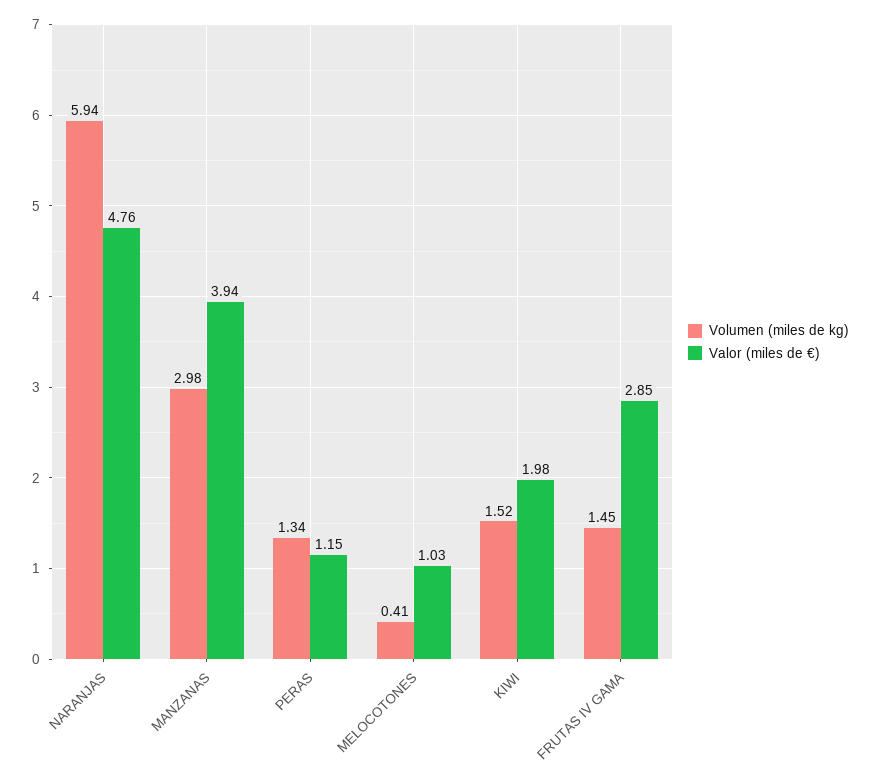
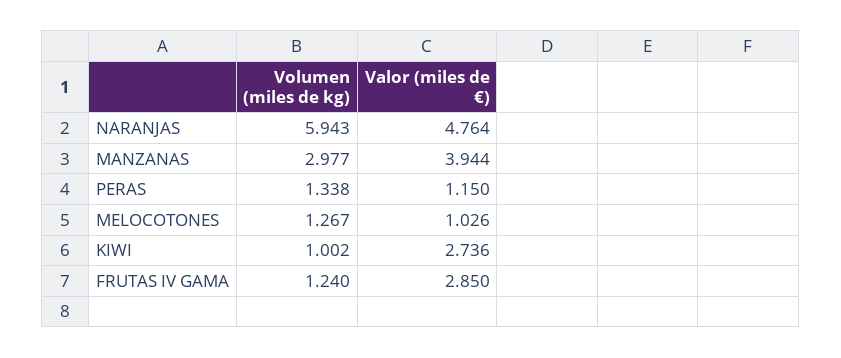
  {
    "Volumen (miles de kg)": {
      "NARANJAS": 5.943,
      "MANZANAS": 2.977,
      "PERAS": 1.338,
-     "MELOCOTONES": 0.41,
+     "MELOCOTONES": 1.267,
-     "KIWI": 1.52,
+     "KIWI": 1.002,
-     "FRUTAS IV GAMA": 1.45
+     "FRUTAS IV GAMA": 1.24
    },
    "Valor (miles de €)": {
      "NARANJAS": 4.764,
      "MANZANAS": 3.944,
      "PERAS": 1.15,
      "MELOCOTONES": 1.026,
-     "KIWI": 1.98,
+     "KIWI": 2.736,
      "FRUTAS IV GAMA": 2.85
    }
  }

